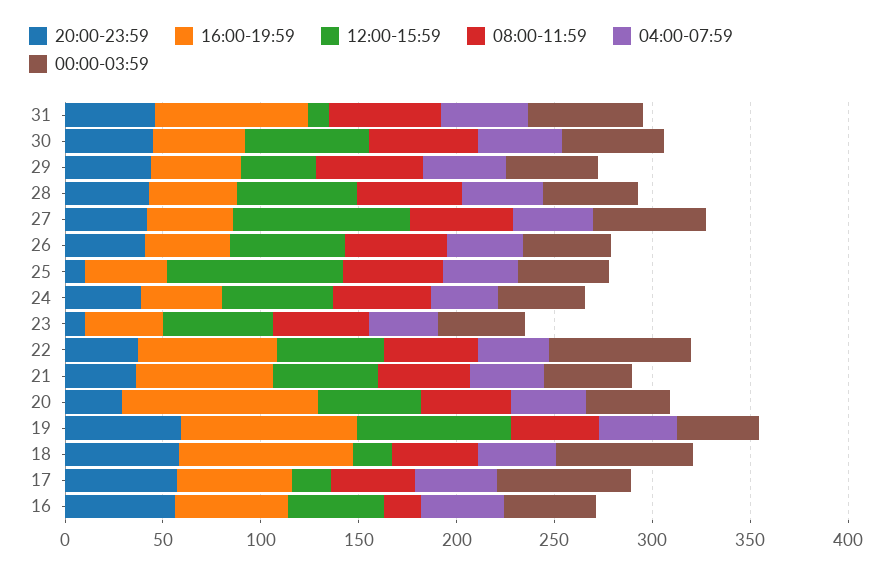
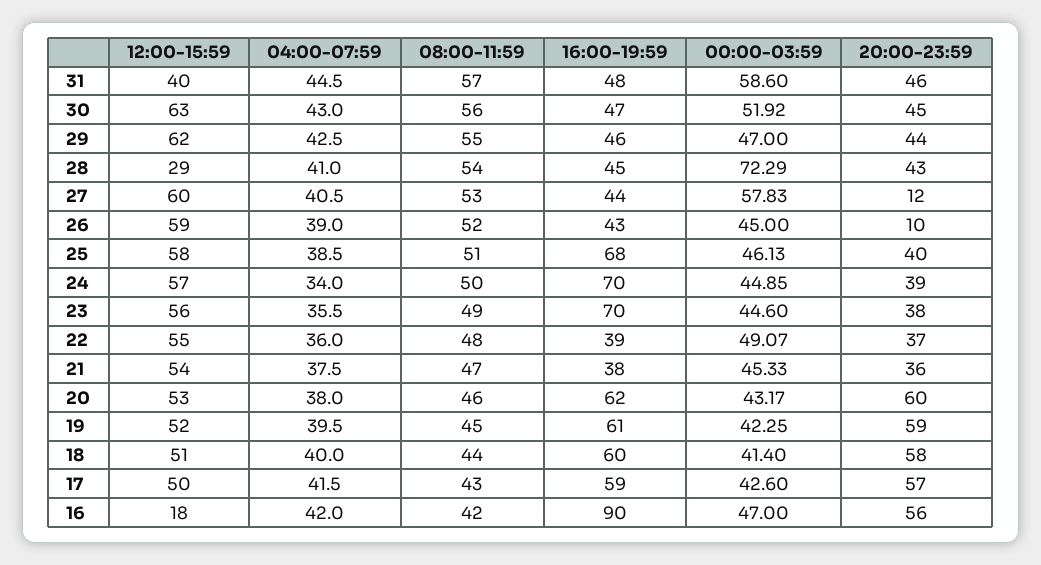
  {
    "20:00-23:59": {
      "31": 46,
      "30": 45,
      "29": 44,
      "28": 43,
-     "27": 40,
+     "27": 12,
-     "26": 40,
+     "26": 10,
-     "25": 10,
+     "25": 40,
      "24": 39,
-     "23": 10,
+     "23": 38,
      "22": 37,
      "21": 36,
-     "20": 30,
+     "20": 60,
      "19": 59,
      "18": 58,
      "17": 57,
      "16": 56
    },
    "16:00-19:59": {
-     "31": 80,
+     "31": 48,
      "30": 47,
      "29": 46,
      "28": 45,
      "27": 44,
      "26": 43,
-     "25": 40,
+     "25": 68,
-     "24": 40,
+     "24": 70,
-     "23": 40,
+     "23": 70,
-     "22": 70,
+     "22": 39,
-     "21": 70,
+     "21": 38,
-     "20": 100,
+     "20": 62,
-     "19": 90,
+     "19": 61,
-     "18": 90,
+     "18": 60,
      "17": 59,
-     "16": 60
+     "16": 90
    },
    "12:00-15:59": {
-     "31": 10,
+     "31": 40,
      "30": 63,
-     "29": 40,
+     "29": 62,
-     "28": 60,
+     "28": 29,
-     "27": 90,
+     "27": 60,
      "26": 59,
-     "25": 90,
+     "25": 58,
      "24": 57,
      "23": 56,
      "22": 55,
      "21": 54,
      "20": 53,
-     "19": 80,
+     "19": 52,
-     "18": 20,
+     "18": 51,
-     "17": 20,
+     "17": 50,
-     "16": 50
+     "16": 18
    },
    "08:00-11:59": {
      "31": 57,
      "30": 56,
      "29": 55,
      "28": 54,
      "27": 53,
      "26": 52,
      "25": 51,
      "24": 50,
      "23": 49,
      "22": 48,
      "21": 47,
      "20": 46,
      "19": 45,
      "18": 44,
      "17": 43,
-     "16": 20
+     "16": 42
    },
    "04:00-07:59": {
      "31": 44.5,
      "30": 43,
      "29": 42.5,
      "28": 41,
      "27": 40.5,
      "26": 39,
      "25": 38.5,
      "24": 34,
      "23": 35.5,
      "22": 36,
      "21": 37.5,
      "20": 38,
      "19": 39.5,
      "18": 40,
      "17": 41.5,
      "16": 42
    },
    "00:00-03:59": {
      "31": 58.6,
      "30": 51.92,
      "29": 47,
-     "28": 50,
+     "28": 72.29,
      "27": 57.83,
      "26": 45,
      "25": 46.13,
      "24": 44.85,
      "23": 44.6,
-     "22": 70,
+     "22": 49.07,
      "21": 45.33,
      "20": 43.17,
      "19": 42.25,
-     "18": 70,
+     "18": 41.4,
-     "17": 70,
+     "17": 42.6,
      "16": 47
    }
  }

